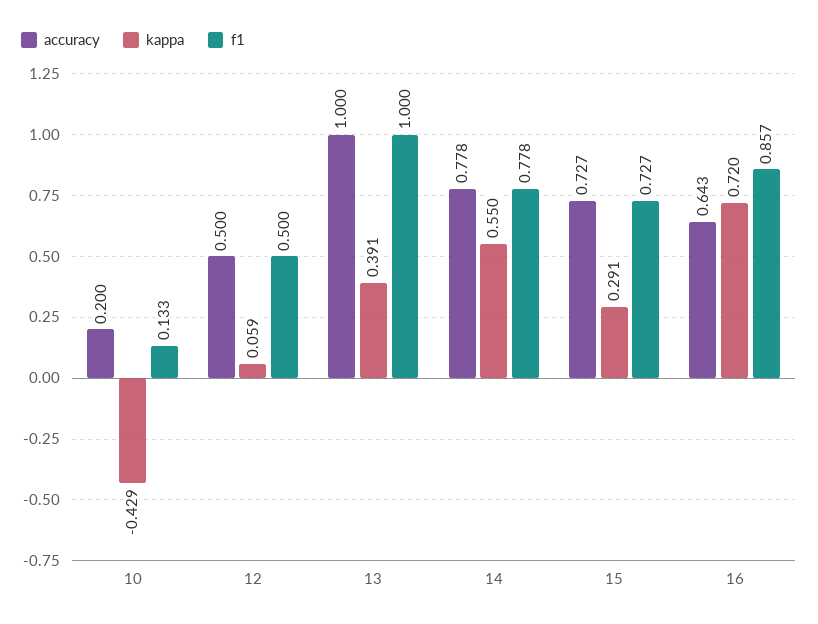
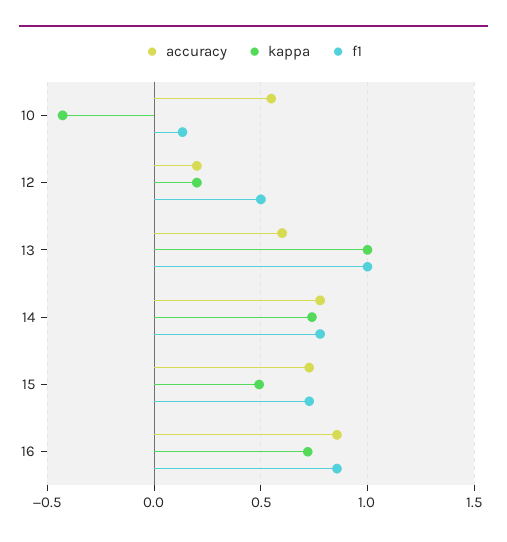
  {
    "accuracy": {
-     "10": 0.2,
+     "10": 0.55,
-     "12": 0.5,
+     "12": 0.2,
-     "13": 1,
+     "13": 0.6,
      "14": 0.778,
      "15": 0.727,
-     "16": 0.643
+     "16": 0.85
    },
    "kappa": {
      "10": -0.429,
-     "12": 0.059,
+     "12": 0.2,
-     "13": 0.391,
+     "13": 1,
-     "14": 0.55,
+     "14": 0.75,
-     "15": 0.291,
+     "15": 0.5,
      "16": 0.72
    },
    "f1": {
      "10": 0.133,
      "12": 0.5,
      "13": 1,
      "14": 0.778,
      "15": 0.727,
      "16": 0.857
    }
  }

